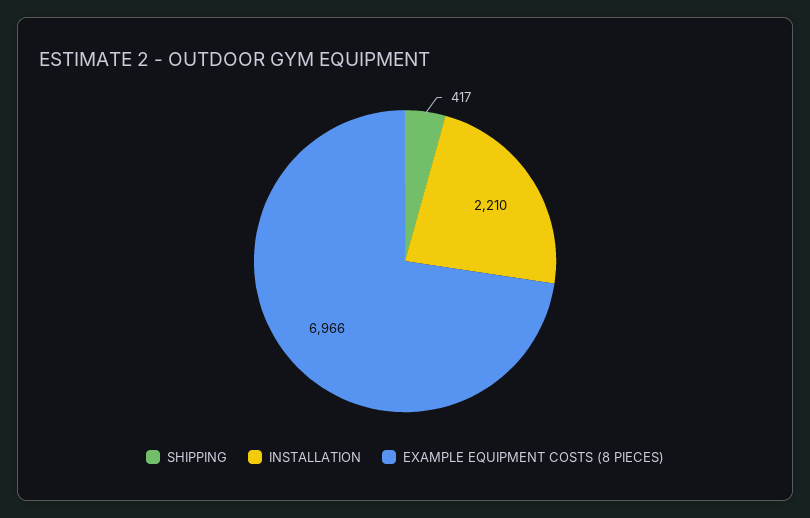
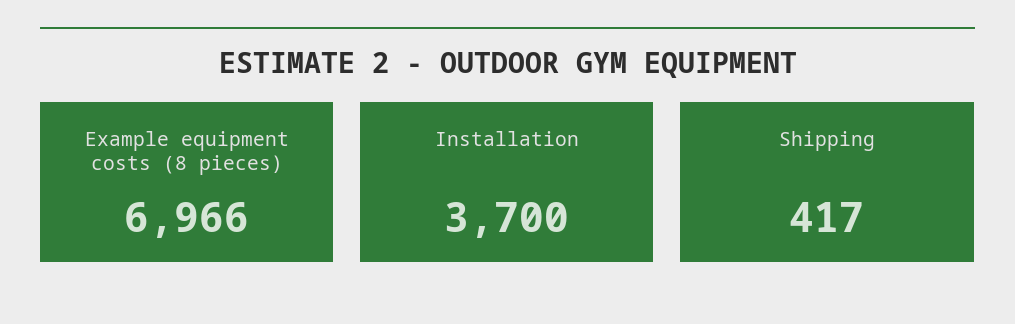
  {
    "SHIPPING": 417,
-   "INSTALLATION": 2210,
+   "INSTALLATION": 3700,
    "EXAMPLE EQUIPMENT COSTS (8 PIECES)": 6966
  }

